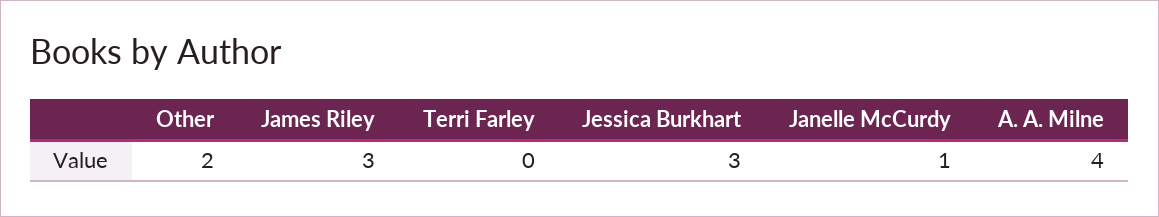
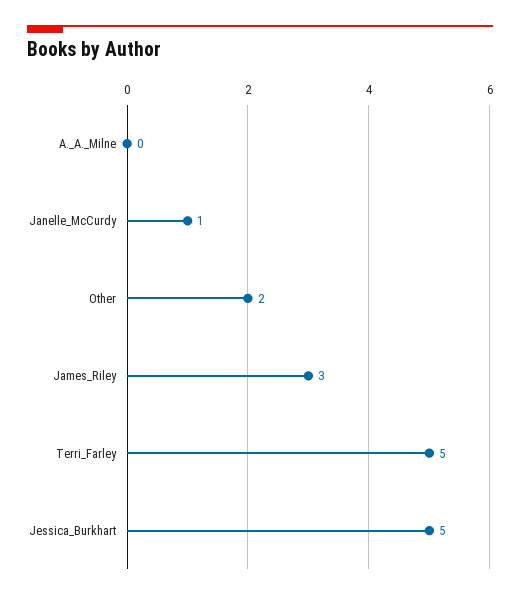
  {
    "Other": 2,
    "James Riley": 3,
-   "Terri Farley": 0,
+   "Terri Farley": 5,
-   "Jessica Burkhart": 3,
+   "Jessica Burkhart": 5,
    "Janelle McCurdy": 1,
-   "A. A. Milne": 4
+   "A. A. Milne": 0
  }

